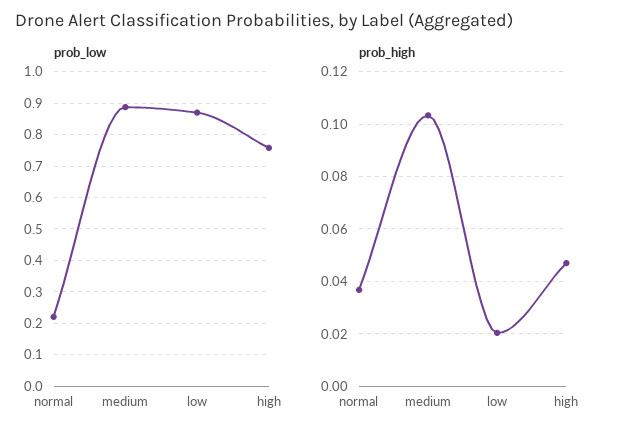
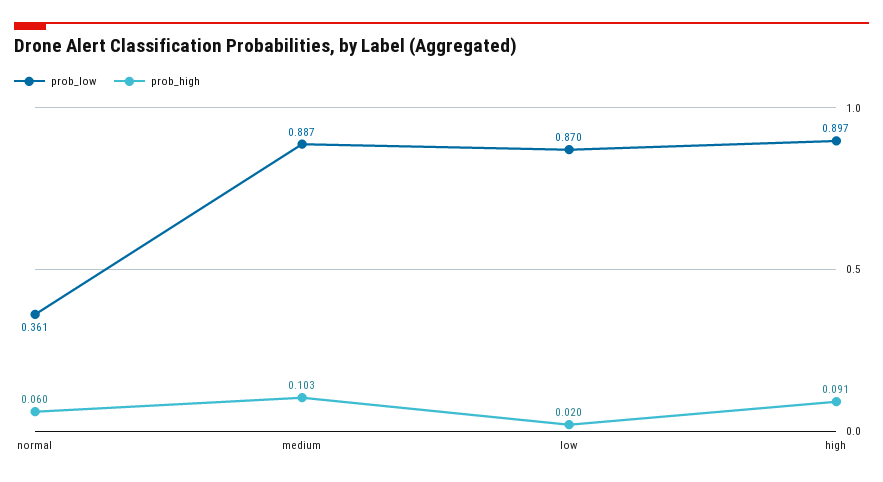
  {
    "prob_low": {
-     "normal": 0.22,
+     "normal": 0.361,
      "medium": 0.887,
      "low": 0.87,
-     "high": 0.76
+     "high": 0.897
    },
    "prob_high": {
-     "normal": 0.0375,
+     "normal": 0.06,
      "medium": 0.103,
      "low": 0.02,
-     "high": 0.0475
+     "high": 0.091
    }
  }

